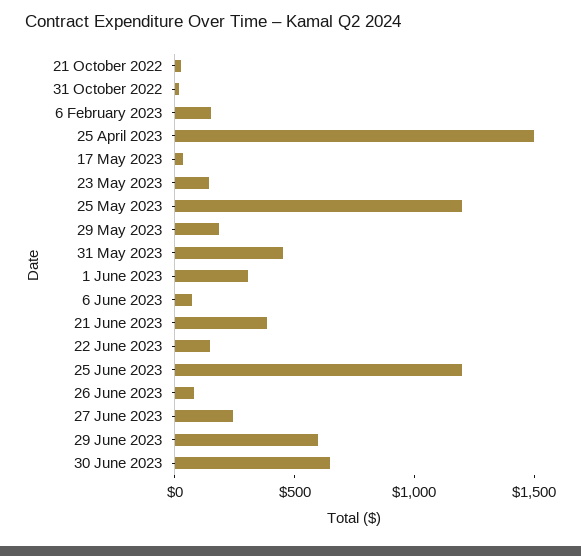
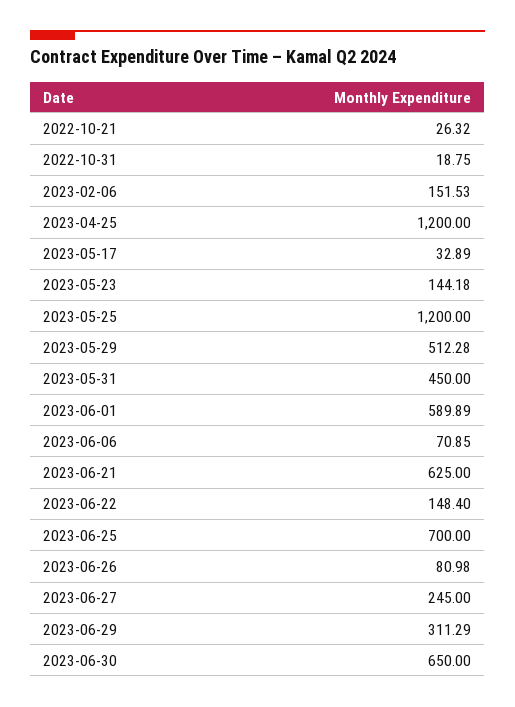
  {
    "21 October 2022": 26.32,
    "31 October 2022": 18.75,
    "6 February 2023": 151.53,
-   "25 April 2023": 1500,
+   "25 April 2023": 1200,
    "17 May 2023": 32.89,
    "23 May 2023": 144.18,
    "25 May 2023": 1200,
-   "29 May 2023": 200,
+   "29 May 2023": 512.28,
    "31 May 2023": 450,
-   "1 June 2023": 300,
+   "1 June 2023": 589.89,
    "6 June 2023": 70.85,
-   "21 June 2023": 400,
+   "21 June 2023": 625,
    "22 June 2023": 148.4,
-   "25 June 2023": 1200,
+   "25 June 2023": 700,
    "26 June 2023": 80.98,
    "27 June 2023": 245,
-   "29 June 2023": 600,
+   "29 June 2023": 311.29,
    "30 June 2023": 650
  }

